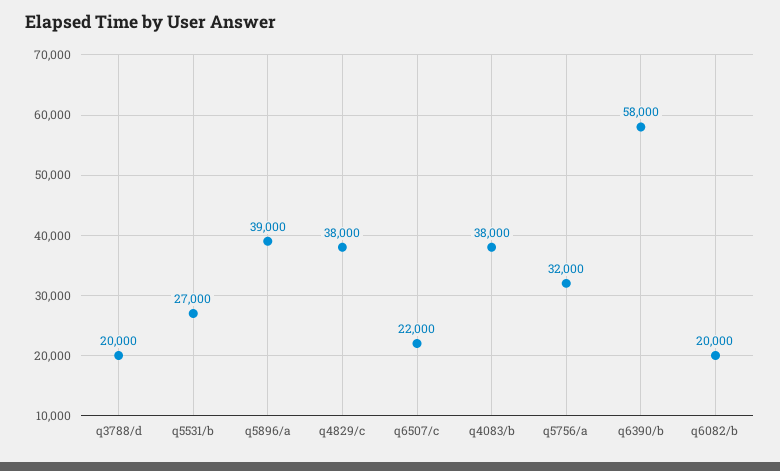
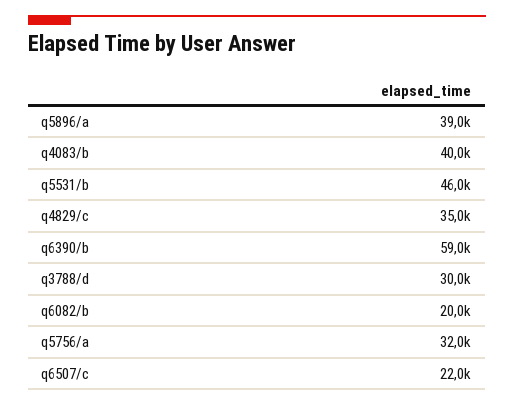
  {
-   "q3788/d": 20000,
+   "q3788/d": 30000,
-   "q5531/b": 27000,
+   "q5531/b": 46000,
    "q5896/a": 39000,
-   "q4829/c": 38000,
+   "q4829/c": 35000,
    "q6507/c": 22000,
-   "q4083/b": 38000,
+   "q4083/b": 40000,
    "q5756/a": 32000,
-   "q6390/b": 58000,
+   "q6390/b": 59000,
    "q6082/b": 20000
  }

